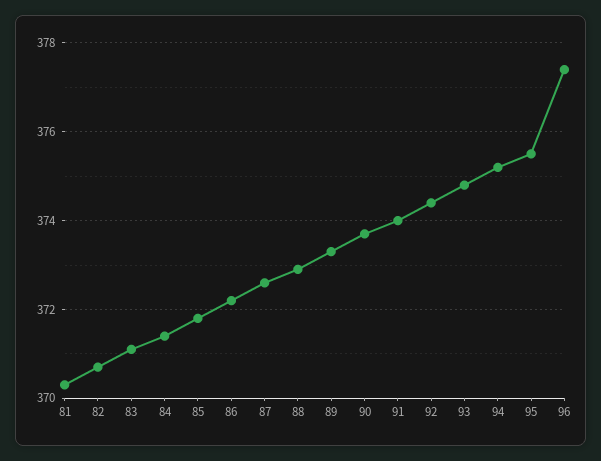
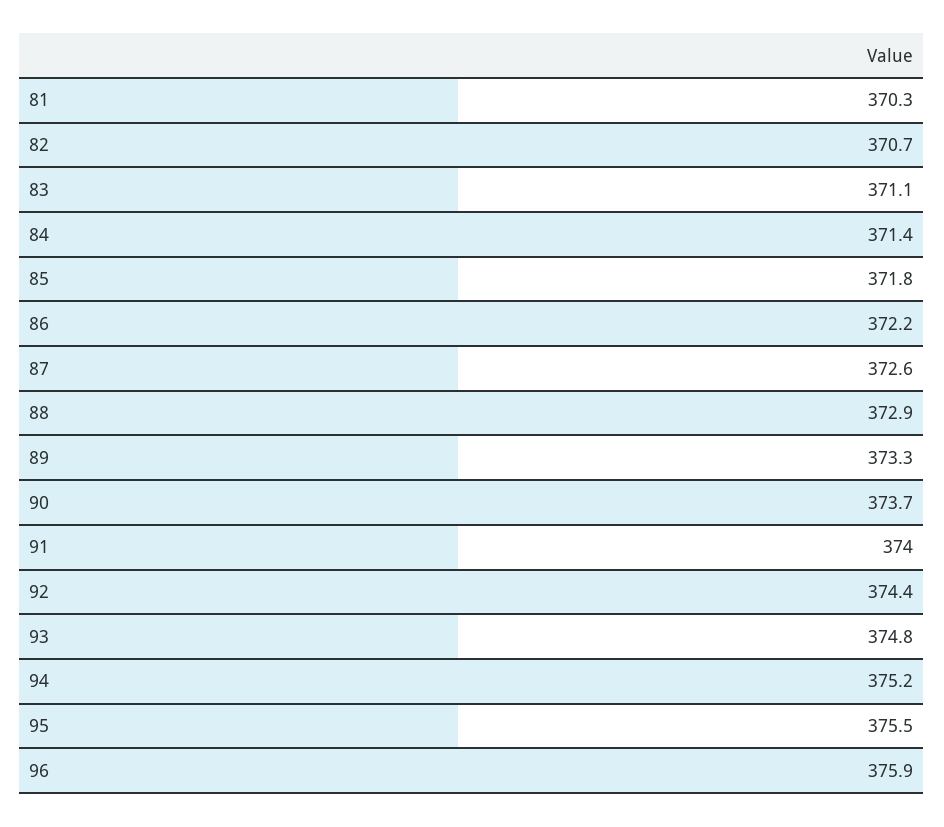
  {
    "81": 370.3,
    "82": 370.7,
    "83": 371.1,
    "84": 371.4,
    "85": 371.8,
    "86": 372.2,
    "87": 372.6,
    "88": 372.9,
    "89": 373.3,
    "90": 373.7,
    "91": 374,
    "92": 374.4,
    "93": 374.8,
    "94": 375.2,
    "95": 375.5,
-   "96": 377.5
+   "96": 375.9
  }

